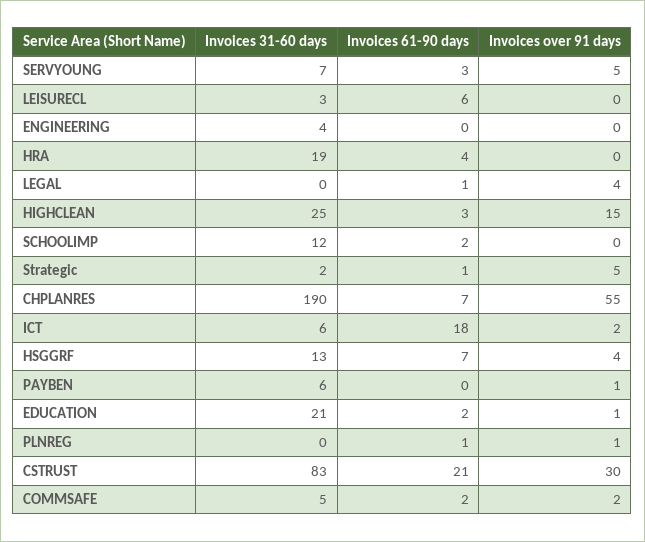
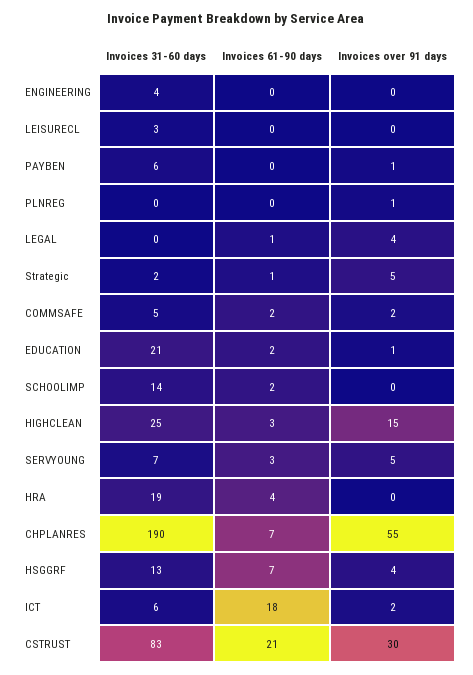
  {
    "Invoices 31-60 days": {
      "SERVYOUNG": 7,
      "LEISURECL": 3,
      "ENGINEERING": 4,
      "HRA": 19,
      "LEGAL": 0,
      "HIGHCLEAN": 25,
-     "SCHOOLIMP": 12,
+     "SCHOOLIMP": 14,
      "Strategic": 2,
      "CHPLANRES": 190,
      "ICT": 6,
      "HSGGRF": 13,
      "PAYBEN": 6,
      "EDUCATION": 21,
      "PLNREG": 0,
      "CSTRUST": 83,
      "COMMSAFE": 5
    },
    "Invoices 61-90 days": {
      "SERVYOUNG": 3,
-     "LEISURECL": 6,
+     "LEISURECL": 0,
      "ENGINEERING": 0,
      "HRA": 4,
      "LEGAL": 1,
      "HIGHCLEAN": 3,
      "SCHOOLIMP": 2,
      "Strategic": 1,
      "CHPLANRES": 7,
      "ICT": 18,
      "HSGGRF": 7,
      "PAYBEN": 0,
      "EDUCATION": 2,
-     "PLNREG": 1,
+     "PLNREG": 0,
      "CSTRUST": 21,
      "COMMSAFE": 2
    },
    "Invoices over 91 days": {
      "SERVYOUNG": 5,
      "LEISURECL": 0,
      "ENGINEERING": 0,
      "HRA": 0,
      "LEGAL": 4,
      "HIGHCLEAN": 15,
      "SCHOOLIMP": 0,
      "Strategic": 5,
      "CHPLANRES": 55,
      "ICT": 2,
      "HSGGRF": 4,
      "PAYBEN": 1,
      "EDUCATION": 1,
      "PLNREG": 1,
      "CSTRUST": 30,
      "COMMSAFE": 2
    }
  }

